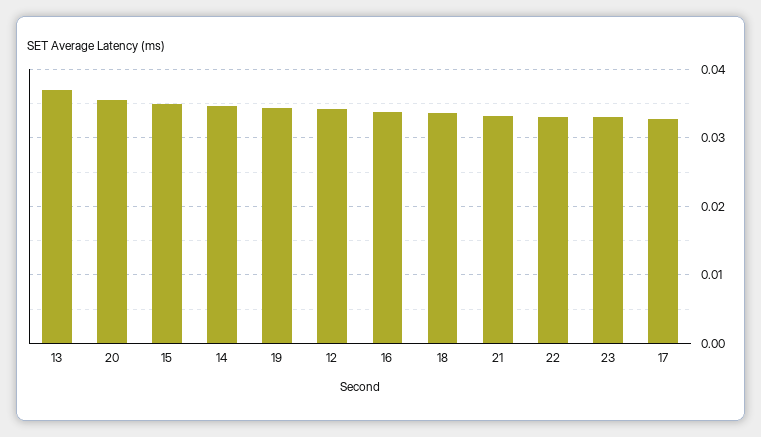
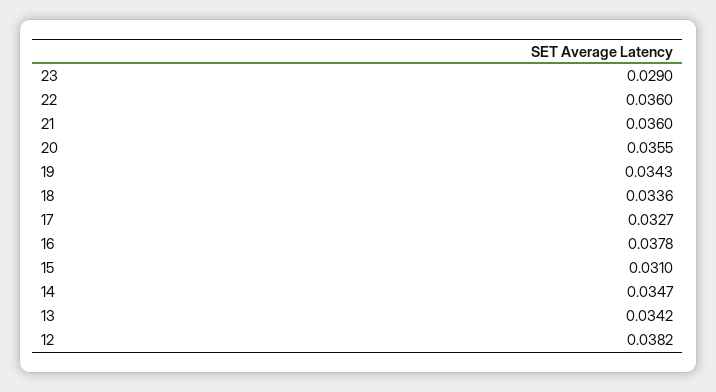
  {
-   "13": 0.037,
+   "13": 0.0342,
    "20": 0.0355,
-   "15": 0.035,
+   "15": 0.031,
    "14": 0.0347,
    "19": 0.0343,
-   "12": 0.034,
+   "12": 0.0382,
-   "16": 0.034,
+   "16": 0.0378,
    "18": 0.0336,
-   "21": 0.033,
+   "21": 0.036,
-   "22": 0.033,
+   "22": 0.036,
-   "23": 0.033,
+   "23": 0.029,
    "17": 0.0327
  }

